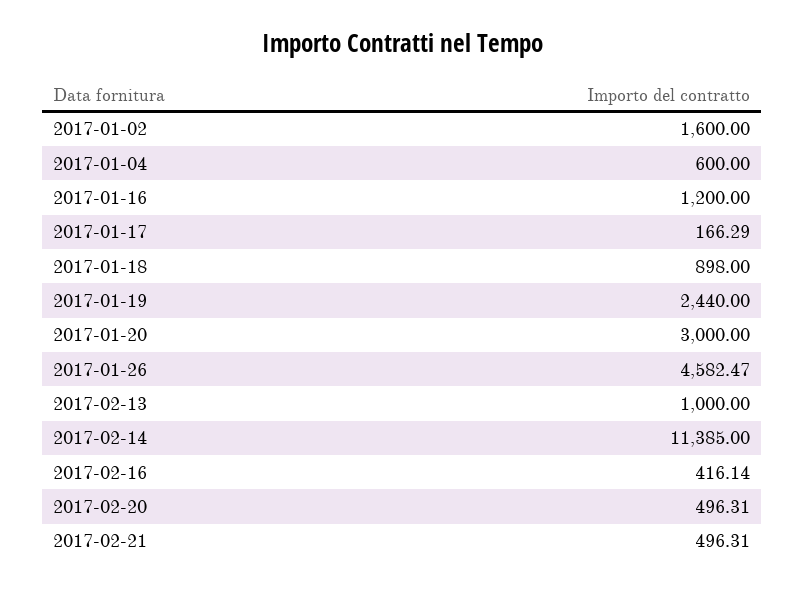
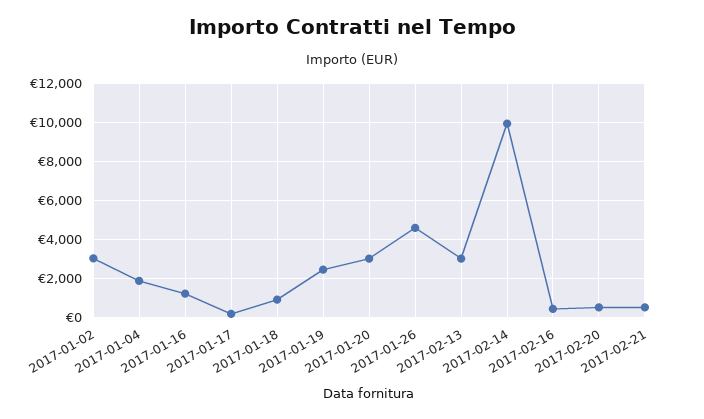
  {
-   "2017-01-02": 1600,
+   "2017-01-02": 3000,
-   "2017-01-04": 600,
+   "2017-01-04": 2000,
    "2017-01-16": 1200,
    "2017-01-17": 166.29,
    "2017-01-18": 898,
    "2017-01-19": 2440,
    "2017-01-20": 3000,
    "2017-01-26": 4582.47,
-   "2017-02-13": 1000,
+   "2017-02-13": 3000,
-   "2017-02-14": 11385,
+   "2017-02-14": 10000,
    "2017-02-16": 416.14,
    "2017-02-20": 496.31,
    "2017-02-21": 496.31
  }

